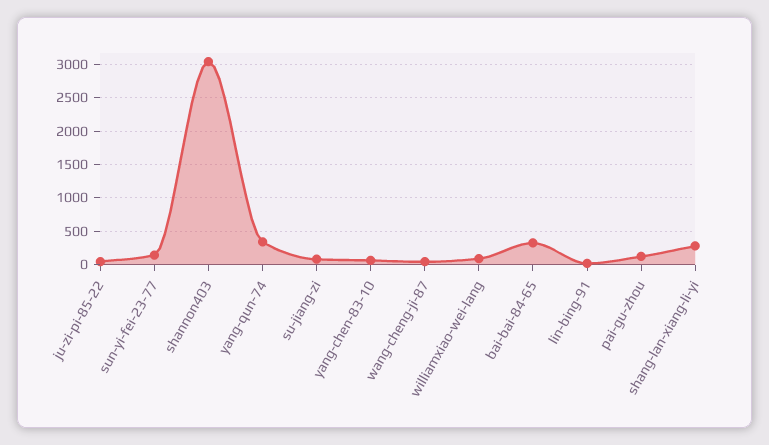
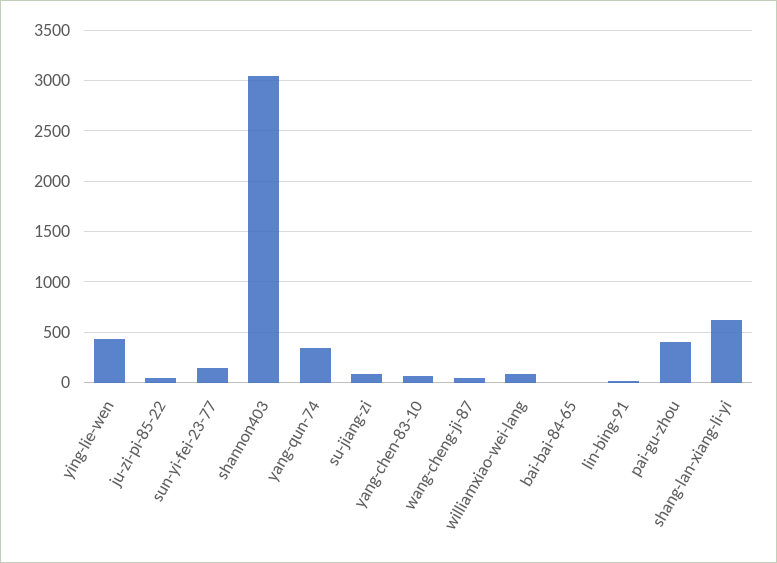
  {
    "ju-zi-pi-85-22": 0,
    "sun-yi-fei-23-77": 100,
    "shannon403": 3000,
    "yang-qun-74": 300,
    "su-jiang-zi": 100,
    "yang-chen-83-10": 100,
    "wang-cheng-ji-87": 0,
    "williamxiao-wei-lang": 100,
-   "bai-bai-84-65": 300,
+   "bai-bai-84-65": 0,
    "lin-bing-91": 0,
-   "pai-gu-zhou": 100,
+   "pai-gu-zhou": 400,
-   "shang-lan-xiang-li-yi": 300
+   "shang-lan-xiang-li-yi": 600,
+   "ying-lie-wen": 400
  }

